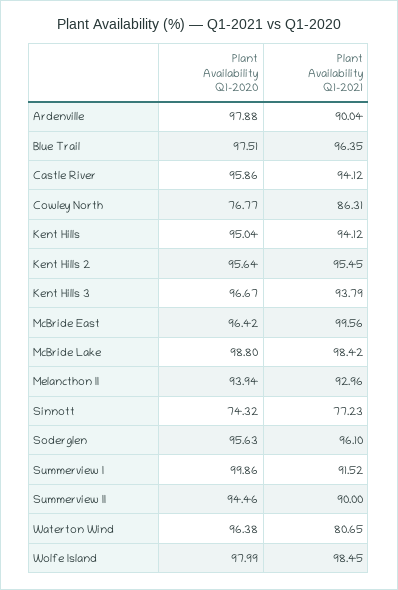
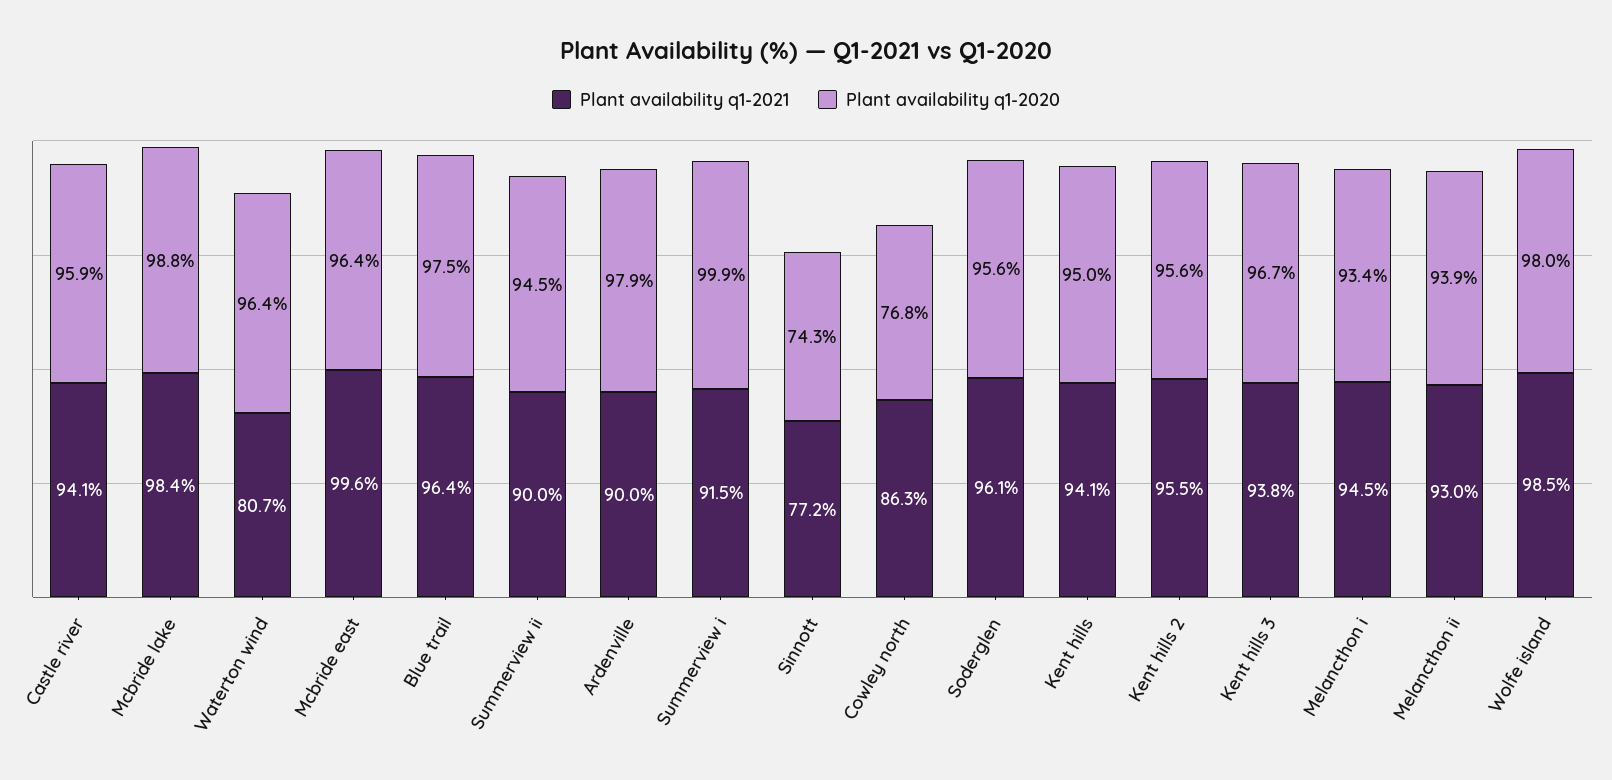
  {
    "Plant Availability Q1-2020": {
      "Ardenville": 97.88,
      "Blue Trail": 97.51,
      "Castle River": 95.86,
      "Cowley North": 76.77,
      "Kent Hills": 95.04,
      "Kent Hills 2": 95.64,
      "Kent Hills 3": 96.67,
      "McBride East": 96.42,
      "McBride Lake": 98.8,
      "Melancthon II": 93.94,
      "Sinnott": 74.32,
      "Soderglen": 95.63,
      "Summerview I": 99.86,
      "Summerview II": 94.46,
      "Waterton Wind": 96.38,
-     "Wolfe Island": 97.99
+     "Wolfe Island": 97.99,
+     "Melancthon i": 93.4
    },
    "Plant Availability Q1-2021": {
      "Ardenville": 90.04,
      "Blue Trail": 96.35,
      "Castle River": 94.12,
      "Cowley North": 86.31,
      "Kent Hills": 94.12,
      "Kent Hills 2": 95.45,
      "Kent Hills 3": 93.79,
      "McBride East": 99.56,
      "McBride Lake": 98.42,
      "Melancthon II": 92.96,
      "Sinnott": 77.23,
      "Soderglen": 96.1,
      "Summerview I": 91.52,
      "Summerview II": 90,
      "Waterton Wind": 80.65,
-     "Wolfe Island": 98.45
+     "Wolfe Island": 98.45,
+     "Melancthon i": 94.5
    }
  }

